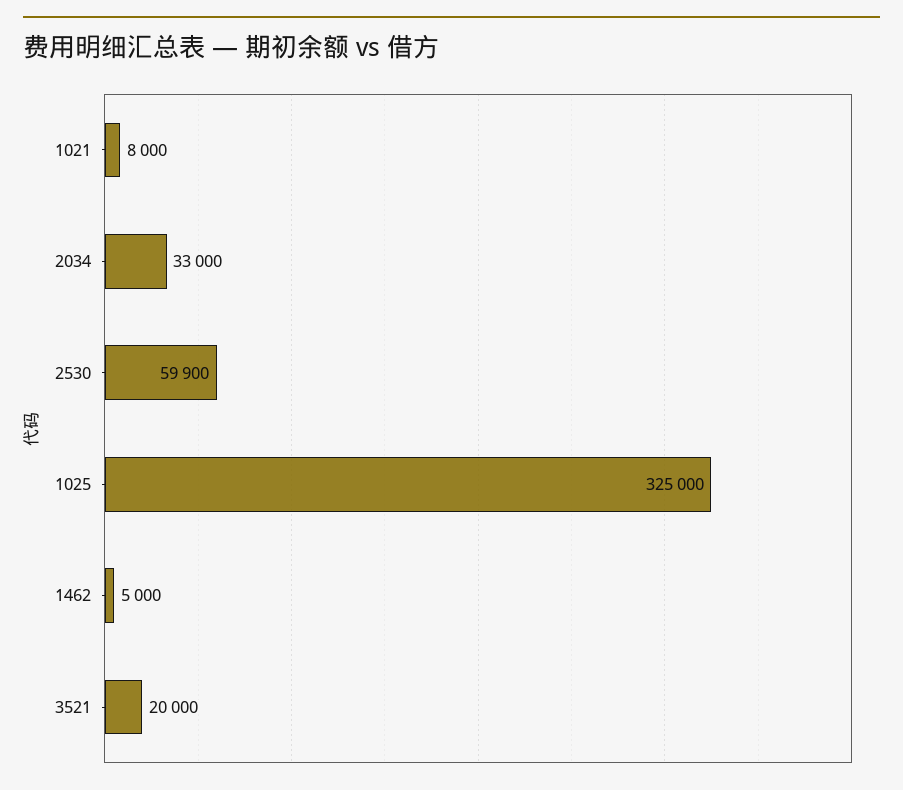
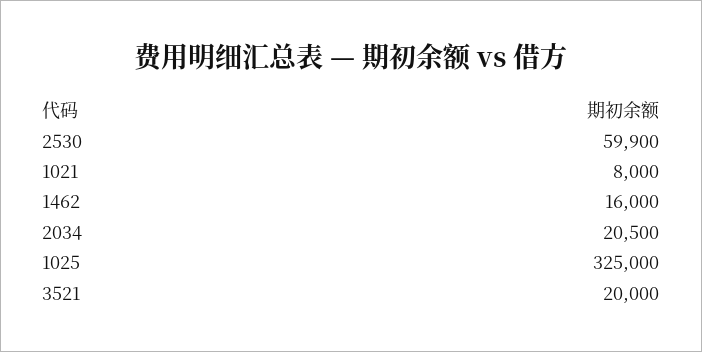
  {
    "1021": 8000,
-   "2034": 33000,
+   "2034": 20500,
    "2530": 59900,
    "1025": 325000,
-   "1462": 5000,
+   "1462": 16000,
    "3521": 20000
  }

